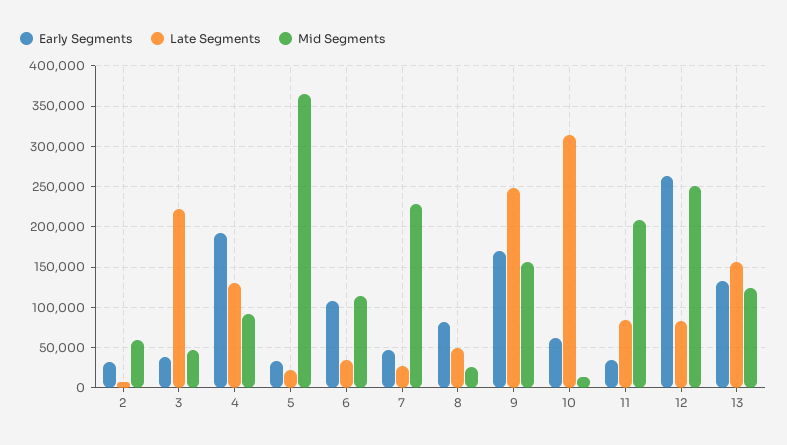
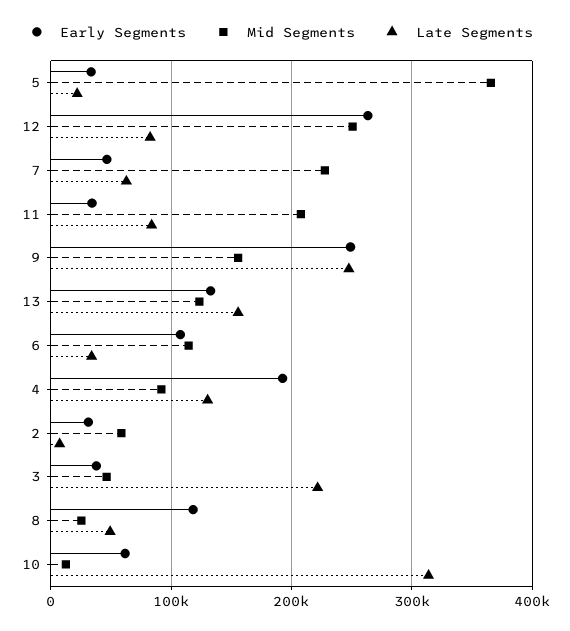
  {
    "Early Segments": {
      "2": 30000,
      "3": 40000,
      "4": 190000,
      "5": 30000,
      "6": 110000,
      "7": 50000,
-     "8": 80000,
+     "8": 120000,
-     "9": 170000,
+     "9": 250000,
      "10": 60000,
      "11": 30000,
      "12": 260000,
      "13": 130000
    },
    "Late Segments": {
      "2": 10000,
      "3": 220000,
      "4": 130000,
      "5": 20000,
      "6": 30000,
-     "7": 30000,
+     "7": 60000,
      "8": 50000,
      "9": 250000,
      "10": 310000,
      "11": 80000,
      "12": 80000,
      "13": 160000
    },
    "Mid Segments": {
      "2": 60000,
      "3": 50000,
      "4": 90000,
      "5": 370000,
      "6": 110000,
      "7": 230000,
      "8": 30000,
      "9": 160000,
      "10": 10000,
      "11": 210000,
      "12": 250000,
      "13": 120000
    }
  }

